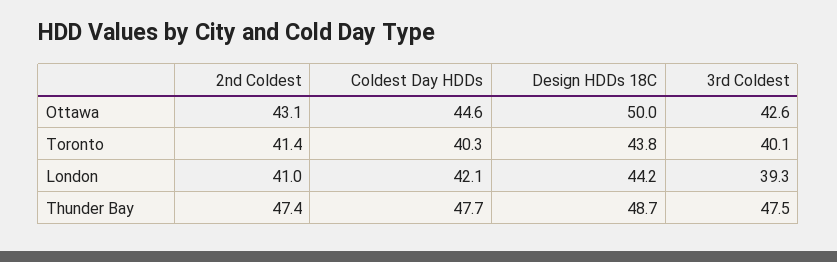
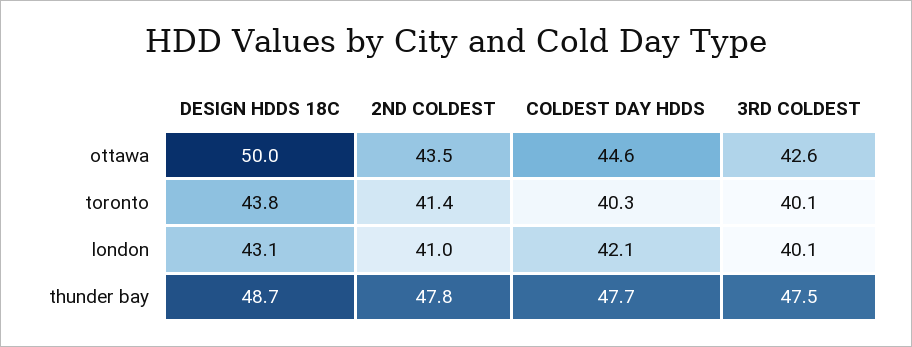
  {
    "2nd Coldest": {
-     "Ottawa": 43.1,
+     "Ottawa": 43.5,
      "Toronto": 41.4,
      "London": 41,
-     "Thunder Bay": 47.4
+     "Thunder Bay": 47.8
    },
    "Coldest Day HDDs": {
      "Ottawa": 44.6,
      "Toronto": 40.3,
      "London": 42.1,
      "Thunder Bay": 47.7
    },
    "Design HDDs 18C": {
      "Ottawa": 50,
      "Toronto": 43.8,
-     "London": 44.2,
+     "London": 43.1,
      "Thunder Bay": 48.7
    },
    "3rd Coldest": {
      "Ottawa": 42.6,
      "Toronto": 40.1,
-     "London": 39.3,
+     "London": 40.1,
      "Thunder Bay": 47.5
    }
  }

